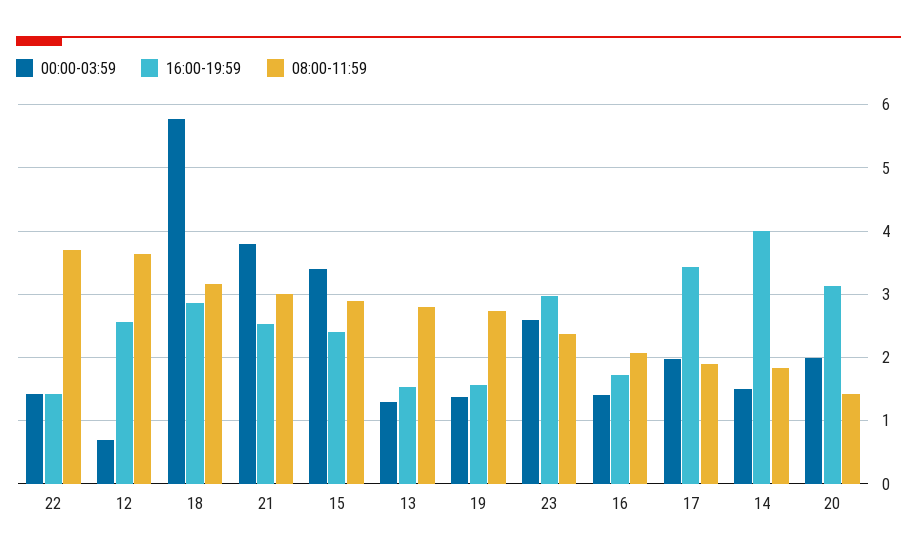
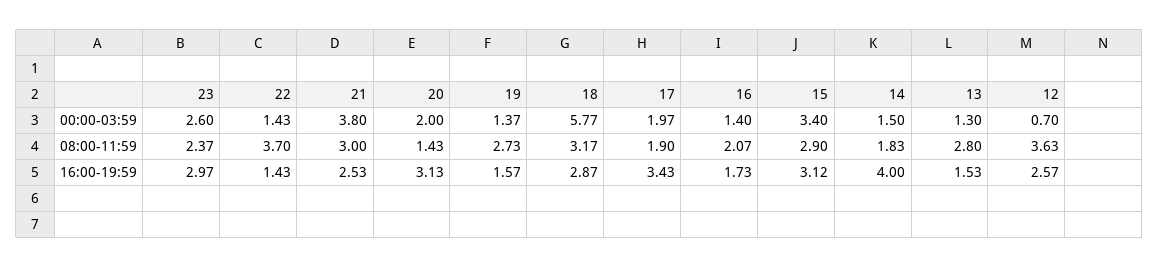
  {
    "00:00-03:59": {
      "22": 1.43,
      "12": 0.7,
      "18": 5.77,
      "21": 3.8,
      "15": 3.4,
      "13": 1.3,
      "19": 1.37,
      "23": 2.6,
      "16": 1.4,
      "17": 1.97,
      "14": 1.5,
      "20": 2
    },
    "16:00-19:59": {
      "22": 1.43,
      "12": 2.57,
      "18": 2.87,
      "21": 2.53,
-     "15": 2.4,
+     "15": 3.12,
      "13": 1.53,
      "19": 1.57,
      "23": 2.97,
      "16": 1.73,
      "17": 3.43,
      "14": 4,
      "20": 3.13
    },
    "08:00-11:59": {
      "22": 3.7,
      "12": 3.63,
      "18": 3.17,
      "21": 3,
      "15": 2.9,
      "13": 2.8,
      "19": 2.73,
      "23": 2.37,
      "16": 2.07,
      "17": 1.9,
      "14": 1.83,
      "20": 1.43
    }
  }

